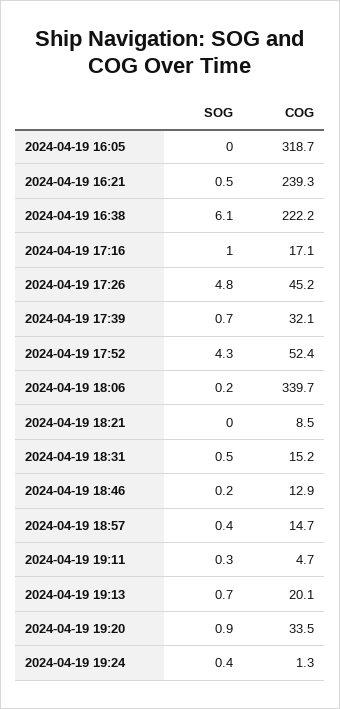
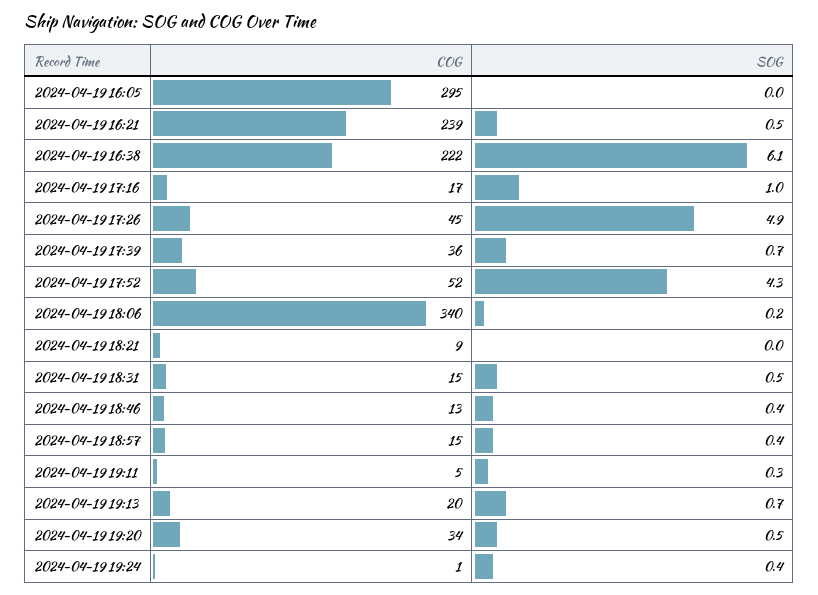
  {
    "SOG": {
      "2024-04-19 16:05": 0,
      "2024-04-19 16:21": 0.5,
      "2024-04-19 16:38": 6.1,
      "2024-04-19 17:16": 1,
-     "2024-04-19 17:26": 4.8,
+     "2024-04-19 17:26": 4.9,
      "2024-04-19 17:39": 0.7,
      "2024-04-19 17:52": 4.3,
      "2024-04-19 18:06": 0.2,
      "2024-04-19 18:21": 0,
      "2024-04-19 18:31": 0.5,
-     "2024-04-19 18:46": 0.2,
+     "2024-04-19 18:46": 0.4,
      "2024-04-19 18:57": 0.4,
      "2024-04-19 19:11": 0.3,
      "2024-04-19 19:13": 0.7,
-     "2024-04-19 19:20": 0.9,
+     "2024-04-19 19:20": 0.5,
      "2024-04-19 19:24": 0.4
    },
    "COG": {
-     "2024-04-19 16:05": 318.7,
+     "2024-04-19 16:05": 295,
      "2024-04-19 16:21": 239.3,
      "2024-04-19 16:38": 222.2,
      "2024-04-19 17:16": 17.1,
      "2024-04-19 17:26": 45.2,
-     "2024-04-19 17:39": 32.1,
+     "2024-04-19 17:39": 36,
      "2024-04-19 17:52": 52.4,
      "2024-04-19 18:06": 339.7,
      "2024-04-19 18:21": 8.5,
      "2024-04-19 18:31": 15.2,
      "2024-04-19 18:46": 12.9,
      "2024-04-19 18:57": 14.7,
      "2024-04-19 19:11": 4.7,
      "2024-04-19 19:13": 20.1,
      "2024-04-19 19:20": 33.5,
      "2024-04-19 19:24": 1.3
    }
  }

